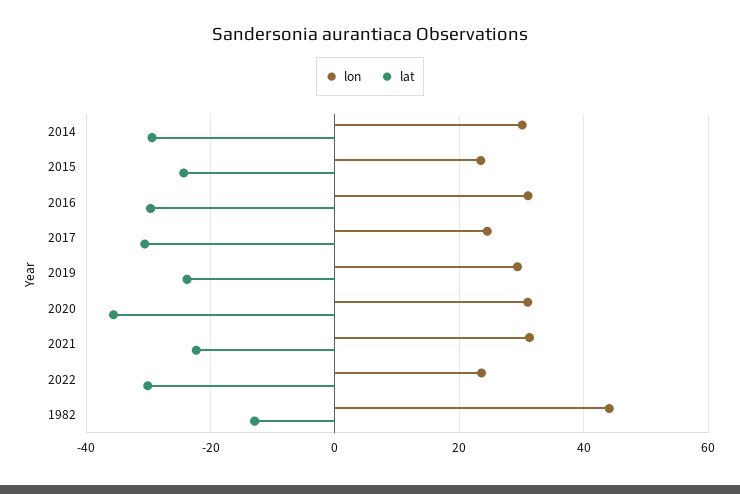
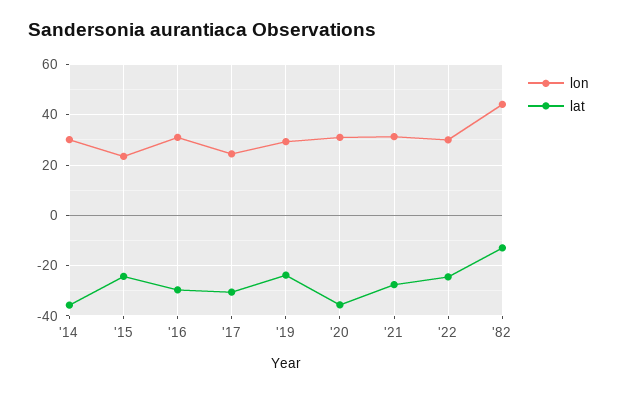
  {
    "lon": {
      "2014": 30,
      "2015": 24,
      "2016": 32,
      "2017": 24,
      "2019": 30,
      "2020": 30,
      "2021": 32,
-     "2022": 24,
+     "2022": 30,
      "1982": 44
    },
    "lat": {
-     "2014": -30,
+     "2014": -35,
      "2015": -24,
      "2016": -30,
      "2017": -30,
      "2019": -24,
      "2020": -36,
-     "2021": -22,
+     "2021": -27.5,
-     "2022": -30,
+     "2022": -25,
      "1982": -12
    }
  }

